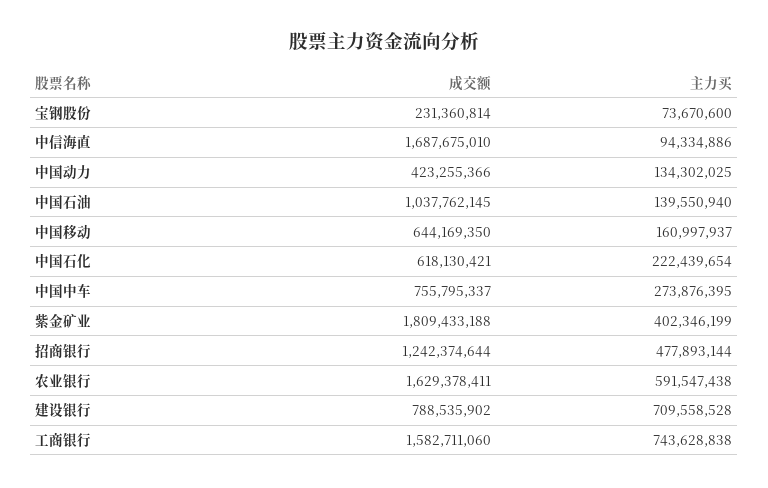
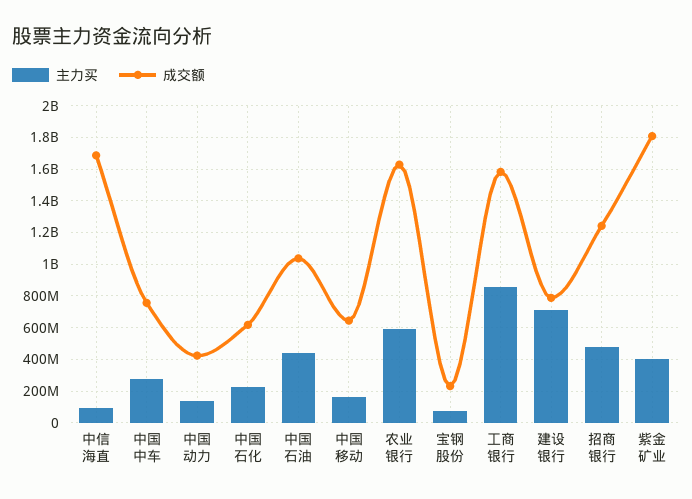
  {
    "成交额": {
      "宝钢股份": 231360814,
      "中信海直": 1687675010,
      "中国动力": 423255366,
      "中国石油": 1037762145,
      "中国移动": 644169350,
      "中国石化": 618130421,
      "中国中车": 755795337,
      "紫金矿业": 1809433188,
      "招商银行": 1242374644,
      "农业银行": 1629378411,
      "建设银行": 788535902,
      "工商银行": 1582711060
    },
    "主力买": {
      "宝钢股份": 73670600,
      "中信海直": 94334886,
      "中国动力": 134302025,
-     "中国石油": 139550940,
+     "中国石油": 450000000,
      "中国移动": 160997937,
      "中国石化": 222439654,
      "中国中车": 273876395,
      "紫金矿业": 402346199,
      "招商银行": 477893144,
      "农业银行": 591547438,
      "建设银行": 709558528,
-     "工商银行": 743628838
+     "工商银行": 850000000
    }
  }

